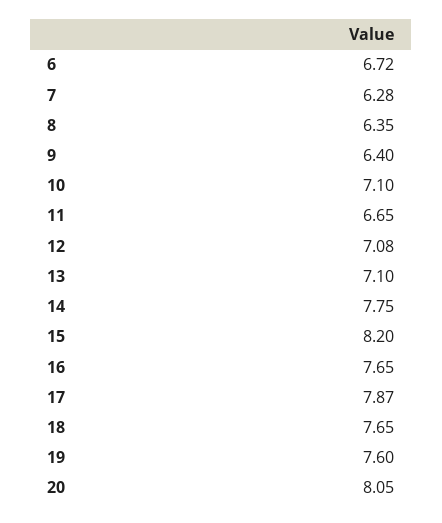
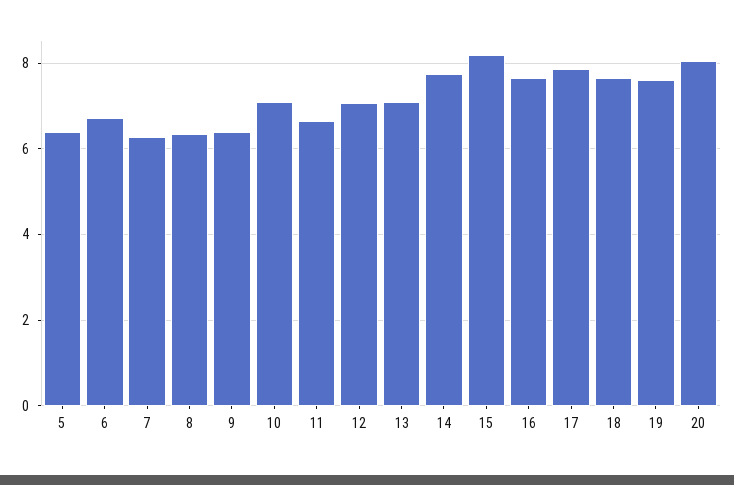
  {
    "6": 6.72,
    "7": 6.28,
    "8": 6.35,
    "9": 6.4,
    "10": 7.1,
    "11": 6.65,
    "12": 7.08,
    "13": 7.1,
    "14": 7.75,
    "15": 8.2,
    "16": 7.65,
    "17": 7.87,
    "18": 7.65,
    "19": 7.6,
-   "20": 8.05
+   "20": 8.05,
+   "5": 6.4
  }

